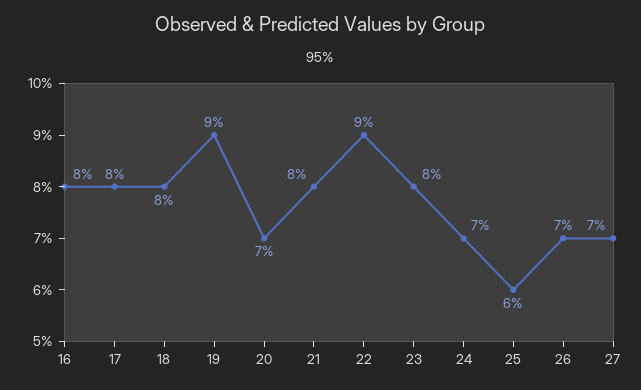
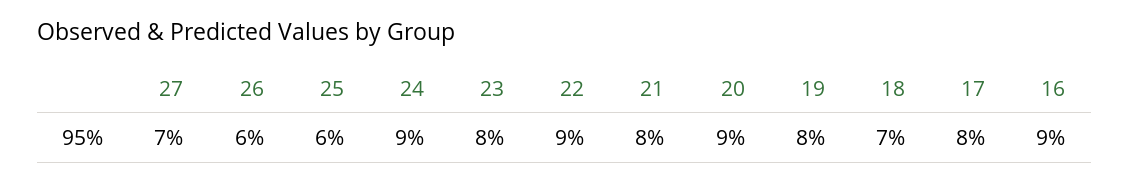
  {
-   "16": 8,
+   "16": 9,
    "17": 8,
-   "18": 8,
+   "18": 7,
-   "19": 9,
+   "19": 8,
-   "20": 7,
+   "20": 9,
    "21": 8,
    "22": 9,
    "23": 8,
-   "24": 7,
+   "24": 9,
    "25": 6,
-   "26": 7,
+   "26": 6,
    "27": 7
  }

